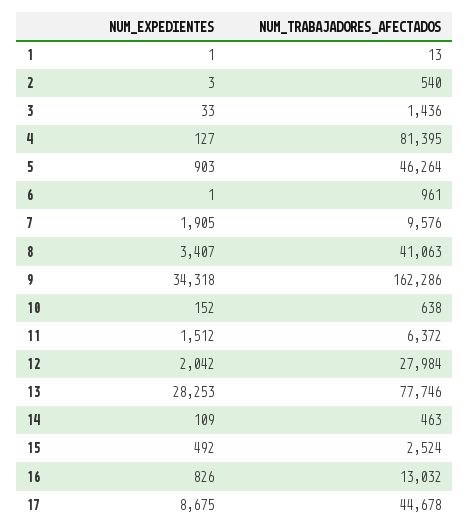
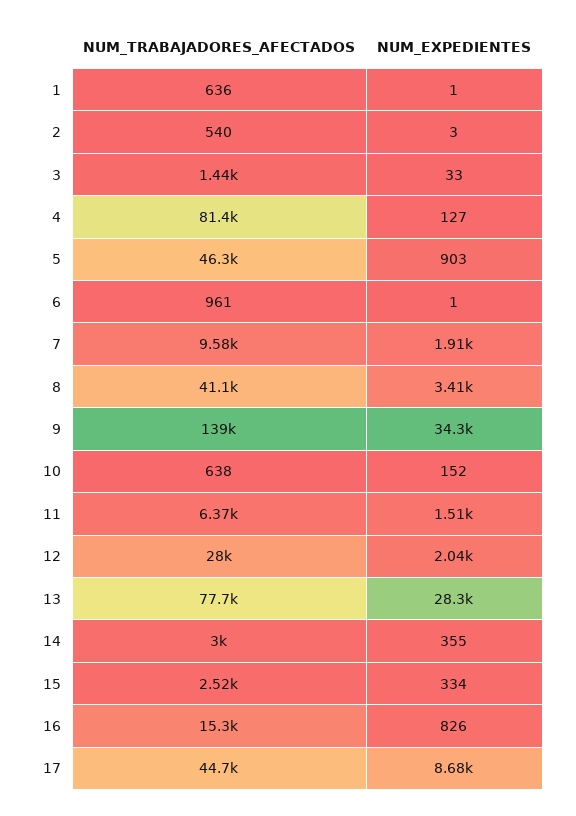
  {
    "NUM_EXPEDIENTES": {
      "1": 1,
      "2": 3,
      "3": 33,
      "4": 127,
      "5": 903,
      "6": 1,
      "7": 1905,
      "8": 3407,
      "9": 34318,
      "10": 152,
      "11": 1512,
      "12": 2042,
      "13": 28253,
-     "14": 109,
+     "14": 355,
-     "15": 492,
+     "15": 334,
      "16": 826,
      "17": 8675
    },
    "NUM_TRABAJADORES_AFECTADOS": {
-     "1": 13,
+     "1": 636,
      "2": 540,
      "3": 1436,
      "4": 81395,
      "5": 46264,
      "6": 961,
      "7": 9576,
      "8": 41063,
-     "9": 162286,
+     "9": 139000,
      "10": 638,
      "11": 6372,
      "12": 27984,
      "13": 77746,
-     "14": 463,
+     "14": 3000,
      "15": 2524,
-     "16": 13032,
+     "16": 15300,
      "17": 44678
    }
  }

